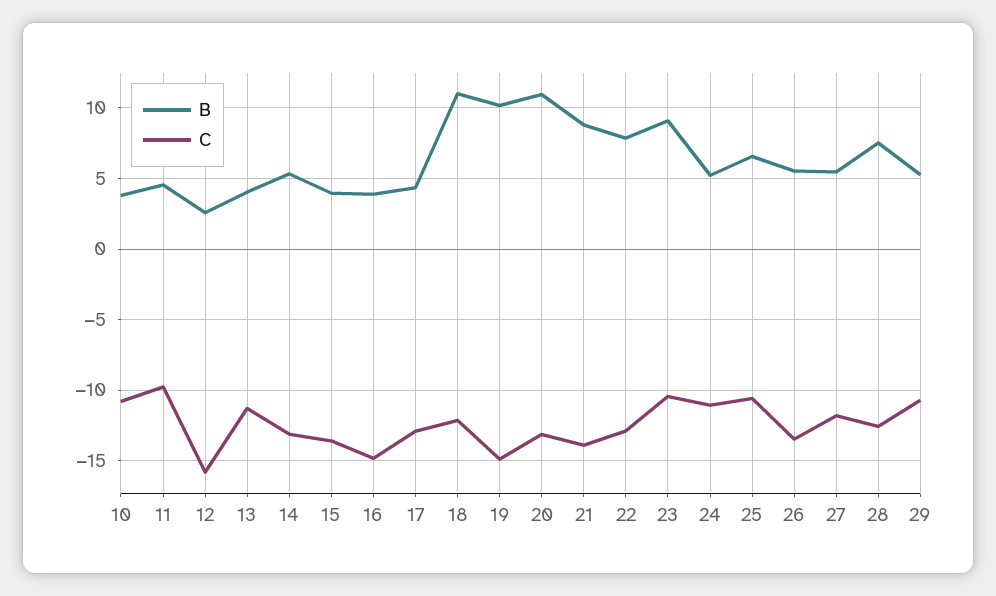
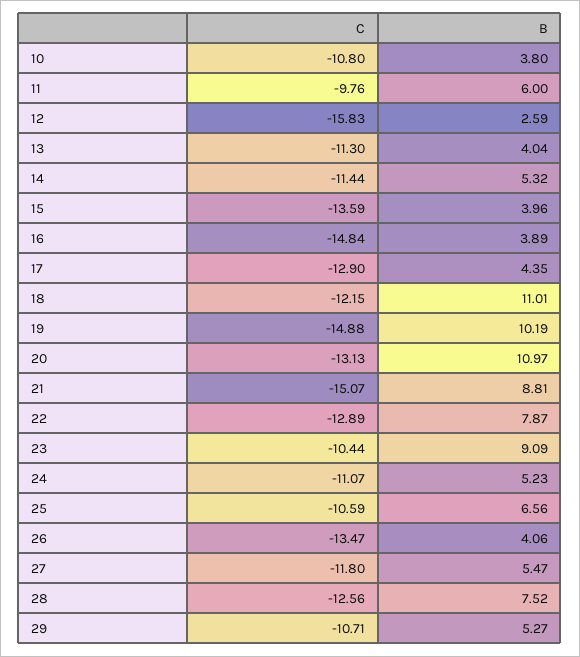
  {
    "B": {
      "10": 3.8,
-     "11": 4.5,
+     "11": 6,
      "12": 2.59,
      "13": 4.04,
      "14": 5.32,
      "15": 3.96,
      "16": 3.89,
      "17": 4.35,
      "18": 11.01,
      "19": 10.19,
      "20": 10.97,
      "21": 8.81,
      "22": 7.87,
      "23": 9.09,
      "24": 5.23,
      "25": 6.56,
-     "26": 5.5,
+     "26": 4.06,
      "27": 5.47,
      "28": 7.52,
      "29": 5.27
    },
    "C": {
      "10": -10.8,
      "11": -9.76,
      "12": -15.83,
      "13": -11.3,
-     "14": -13,
+     "14": -11.44,
      "15": -13.59,
      "16": -14.84,
      "17": -12.9,
      "18": -12.15,
      "19": -14.88,
      "20": -13.13,
-     "21": -14,
+     "21": -15.07,
      "22": -12.89,
      "23": -10.44,
      "24": -11.07,
      "25": -10.59,
      "26": -13.47,
      "27": -11.8,
      "28": -12.56,
      "29": -10.71
    }
  }

